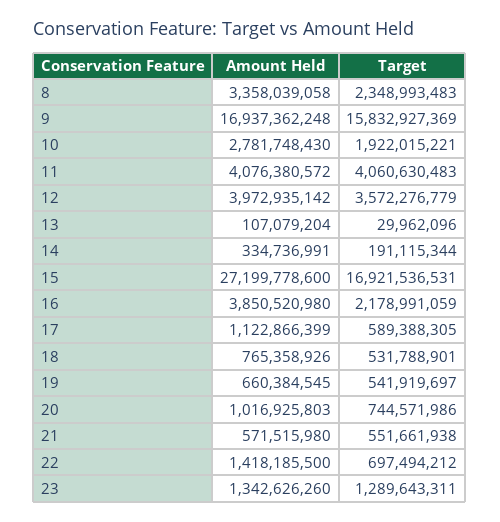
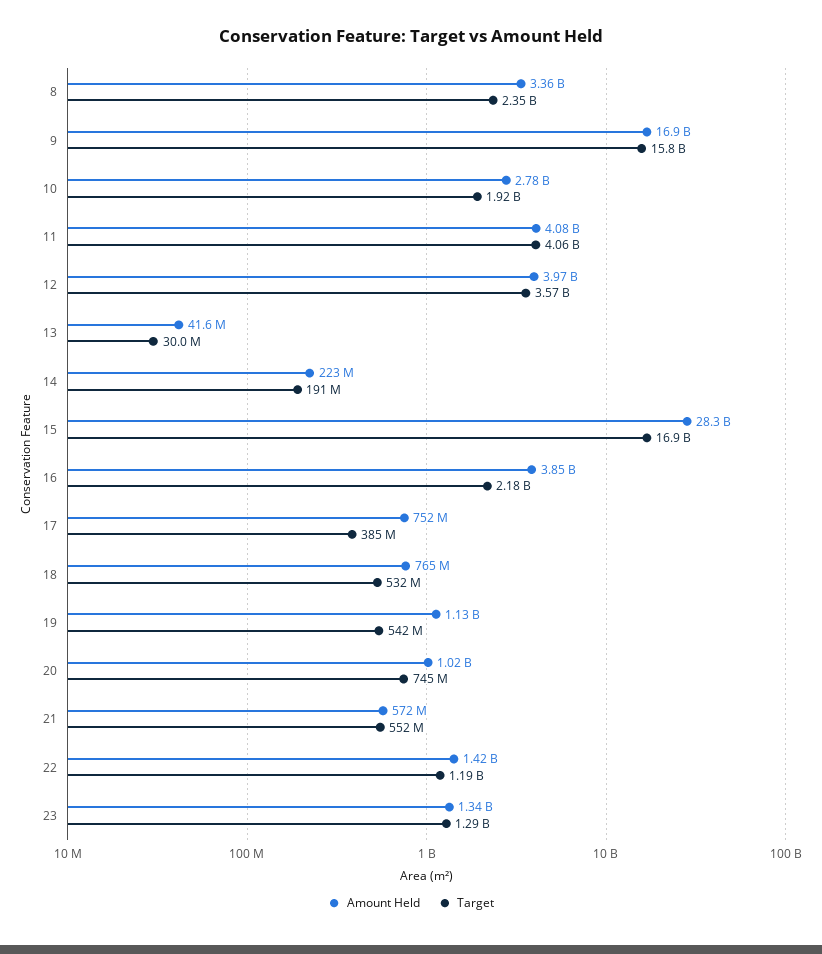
  {
    "Amount Held": {
      "8": 3358039058,
      "9": 16937362248,
      "10": 2781748430,
      "11": 4076380572,
      "12": 3972935142,
-     "13": 107079204,
+     "13": 41600000,
-     "14": 334736991,
+     "14": 223000000,
-     "15": 27199778600,
+     "15": 28300000000,
      "16": 3850520980,
-     "17": 1122866399,
+     "17": 752000000,
      "18": 765358926,
-     "19": 660384545,
+     "19": 1130000000,
      "20": 1016925803,
      "21": 571515980,
      "22": 1418185500,
      "23": 1342626260
    },
    "Target": {
      "8": 2348993483,
      "9": 15832927369,
      "10": 1922015221,
      "11": 4060630483,
      "12": 3572276779,
      "13": 29962096,
      "14": 191115344,
      "15": 16921536531,
      "16": 2178991059,
-     "17": 589388305,
+     "17": 385000000,
      "18": 531788901,
      "19": 541919697,
      "20": 744571986,
      "21": 551661938,
-     "22": 697494212,
+     "22": 1190000000,
      "23": 1289643311
    }
  }

